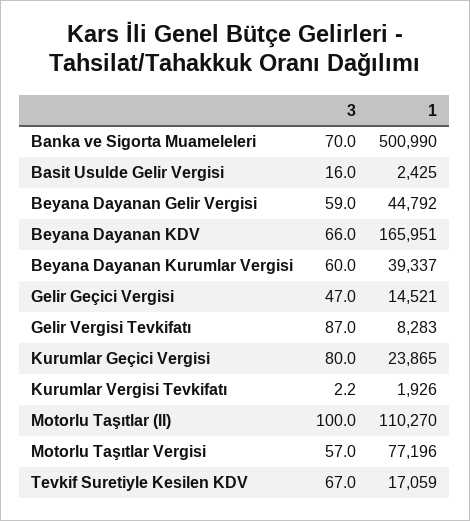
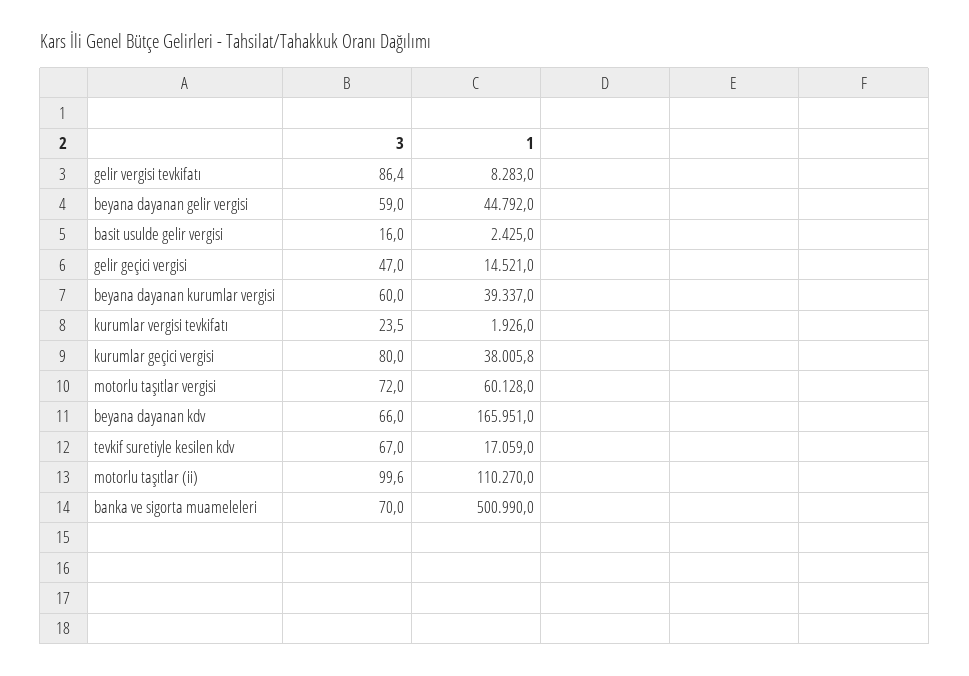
  {
    "3": {
      "Banka ve Sigorta Muameleleri": 70,
      "Basit Usulde Gelir Vergisi": 16,
      "Beyana Dayanan Gelir Vergisi": 59,
      "Beyana Dayanan KDV": 66,
      "Beyana Dayanan Kurumlar Vergisi": 60,
      "Gelir Geçici Vergisi": 47,
-     "Gelir Vergisi Tevkifatı": 87,
+     "Gelir Vergisi Tevkifatı": 86.4,
      "Kurumlar Geçici Vergisi": 80,
-     "Kurumlar Vergisi Tevkifatı": 2.2,
+     "Kurumlar Vergisi Tevkifatı": 23.5,
-     "Motorlu Taşıtlar (II)": 100,
+     "Motorlu Taşıtlar (II)": 99.6,
-     "Motorlu Taşıtlar Vergisi": 57,
+     "Motorlu Taşıtlar Vergisi": 72,
      "Tevkif Suretiyle Kesilen KDV": 67
    },
    "1": {
      "Banka ve Sigorta Muameleleri": 500990,
      "Basit Usulde Gelir Vergisi": 2425,
      "Beyana Dayanan Gelir Vergisi": 44792,
      "Beyana Dayanan KDV": 165951,
      "Beyana Dayanan Kurumlar Vergisi": 39337,
      "Gelir Geçici Vergisi": 14521,
      "Gelir Vergisi Tevkifatı": 8283,
-     "Kurumlar Geçici Vergisi": 23865,
+     "Kurumlar Geçici Vergisi": 38005.8,
      "Kurumlar Vergisi Tevkifatı": 1926,
      "Motorlu Taşıtlar (II)": 110270,
-     "Motorlu Taşıtlar Vergisi": 77196,
+     "Motorlu Taşıtlar Vergisi": 60128,
      "Tevkif Suretiyle Kesilen KDV": 17059
    }
  }

